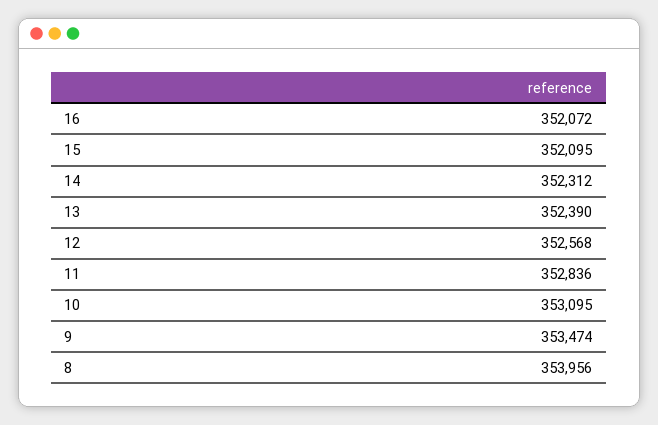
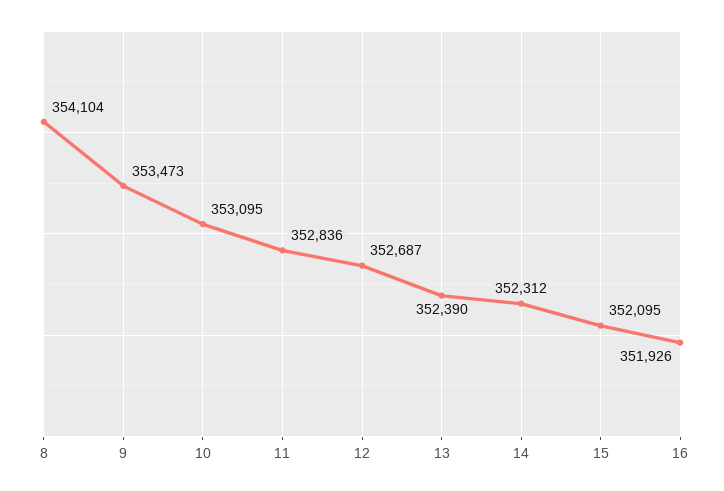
  {
-   "16": 352072,
+   "16": 351926,
    "15": 352095,
    "14": 352312,
    "13": 352390,
-   "12": 352568,
+   "12": 352687,
    "11": 352836,
    "10": 353095,
-   "9": 353474,
+   "9": 353473,
-   "8": 353956
+   "8": 354104
  }

